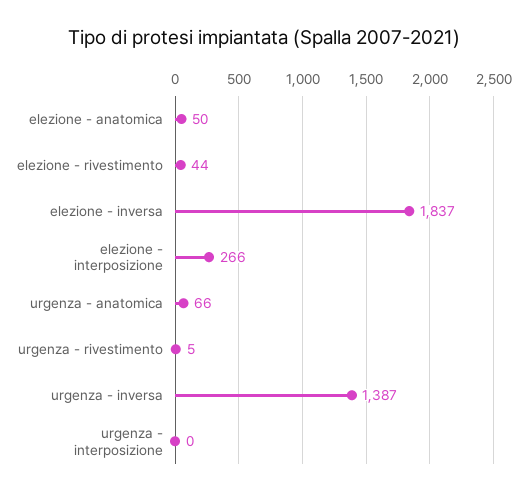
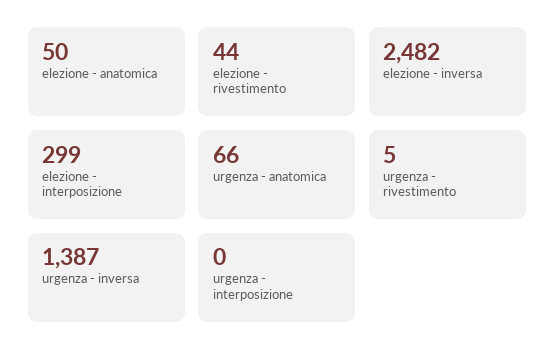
  {
    "elezione - anatomica": 50,
    "elezione - rivestimento": 44,
-   "elezione - inversa": 1837,
+   "elezione - inversa": 2482,
-   "elezione - interposizione": 266,
+   "elezione - interposizione": 299,
    "urgenza - anatomica": 66,
    "urgenza - rivestimento": 5,
    "urgenza - inversa": 1387,
    "urgenza - interposizione": 0
  }

